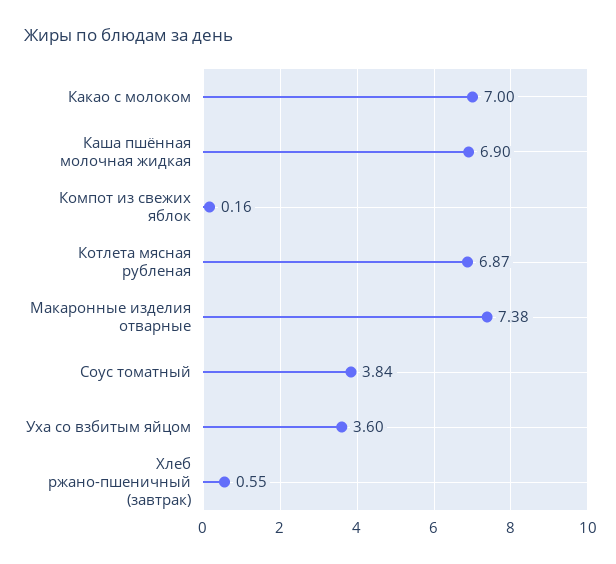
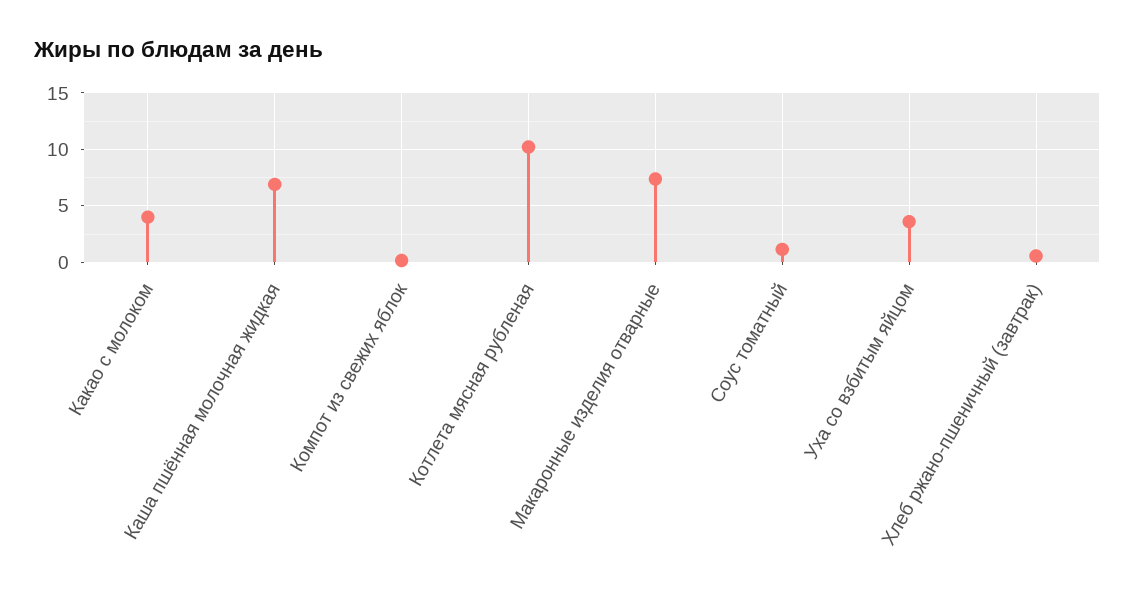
  {
-   "Какао с молоком": 7,
+   "Какао с молоком": 4,
    "Каша пшённая молочная жидкая": 6.9,
    "Компот из свежих яблок": 0.16,
-   "Котлета мясная рубленая": 6.87,
+   "Котлета мясная рубленая": 10,
    "Макаронные изделия отварные": 7.38,
-   "Соус томатный": 3.84,
+   "Соус томатный": 1,
    "Уха со взбитым яйцом": 3.6,
    "Хлеб ржано-пшеничный (завтрак)": 0.55
  }

